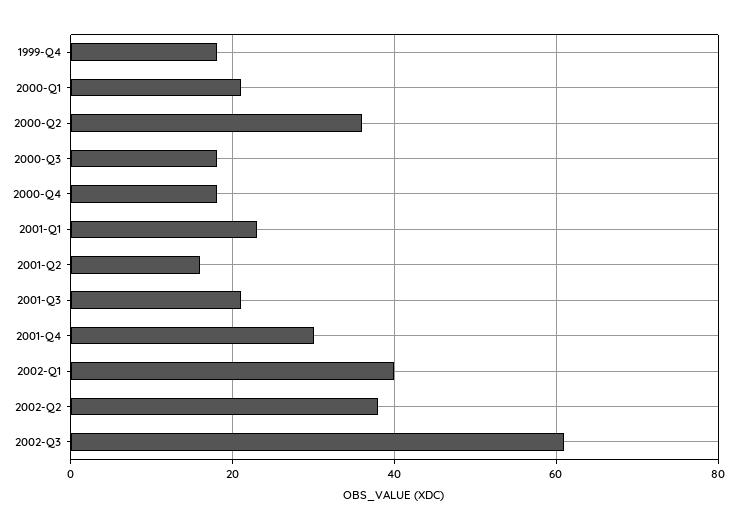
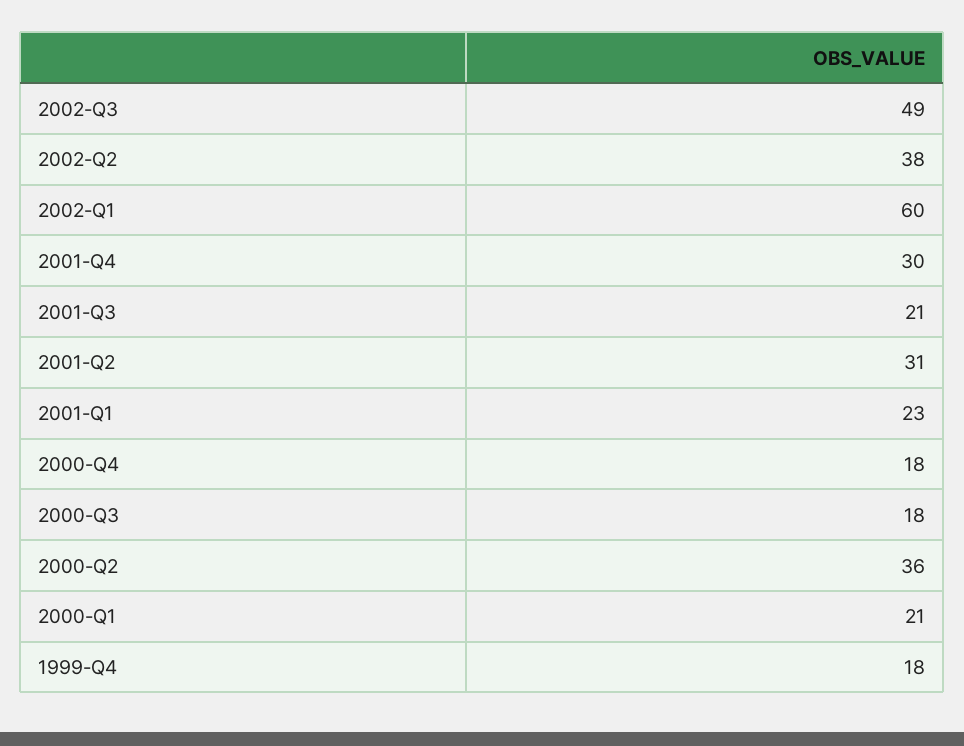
  {
    "1999-Q4": 18,
    "2000-Q1": 21,
    "2000-Q2": 36,
    "2000-Q3": 18,
    "2000-Q4": 18,
    "2001-Q1": 23,
-   "2001-Q2": 15,
+   "2001-Q2": 31,
    "2001-Q3": 21,
    "2001-Q4": 30,
-   "2002-Q1": 40,
+   "2002-Q1": 60,
    "2002-Q2": 38,
-   "2002-Q3": 60
+   "2002-Q3": 49
  }

